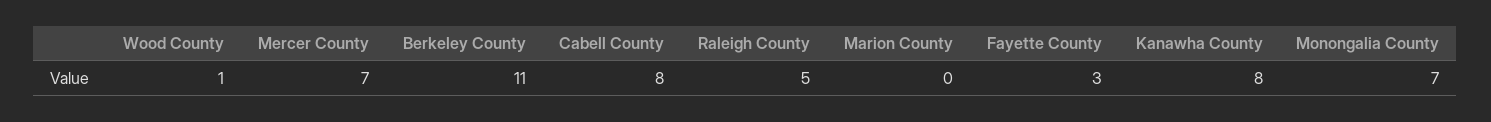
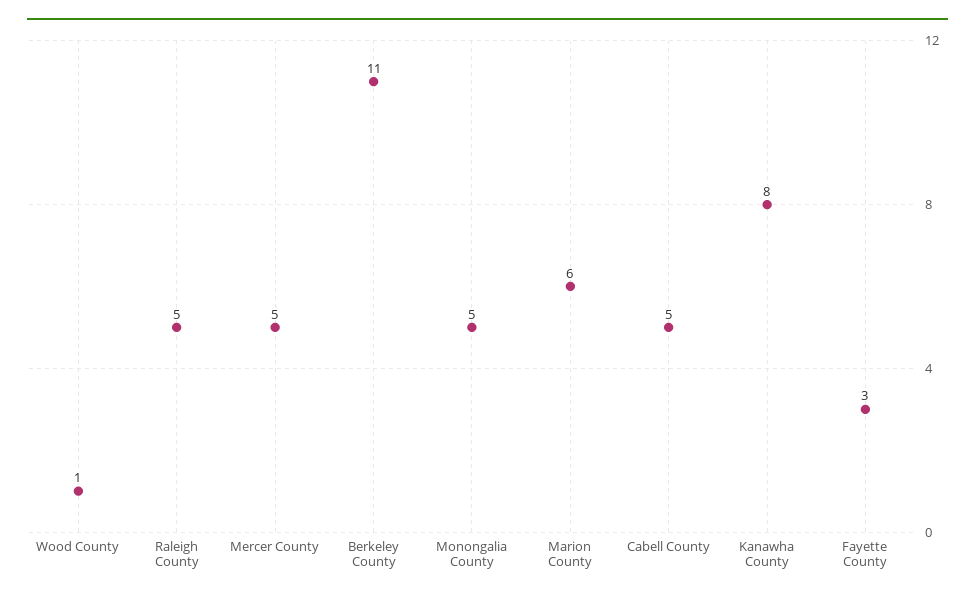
  {
    "Wood County": 1,
-   "Mercer County": 7,
+   "Mercer County": 5,
    "Berkeley County": 11,
-   "Cabell County": 8,
+   "Cabell County": 5,
    "Raleigh County": 5,
-   "Marion County": 0,
+   "Marion County": 6,
    "Fayette County": 3,
    "Kanawha County": 8,
-   "Monongalia County": 7
+   "Monongalia County": 5
  }

